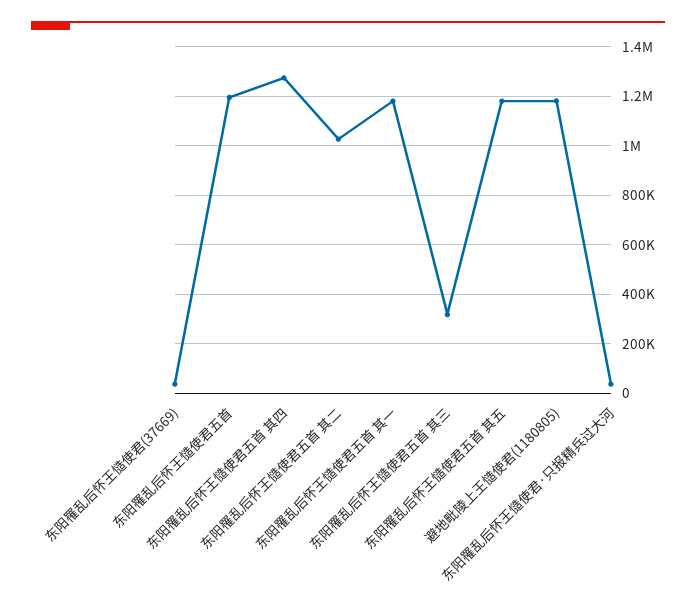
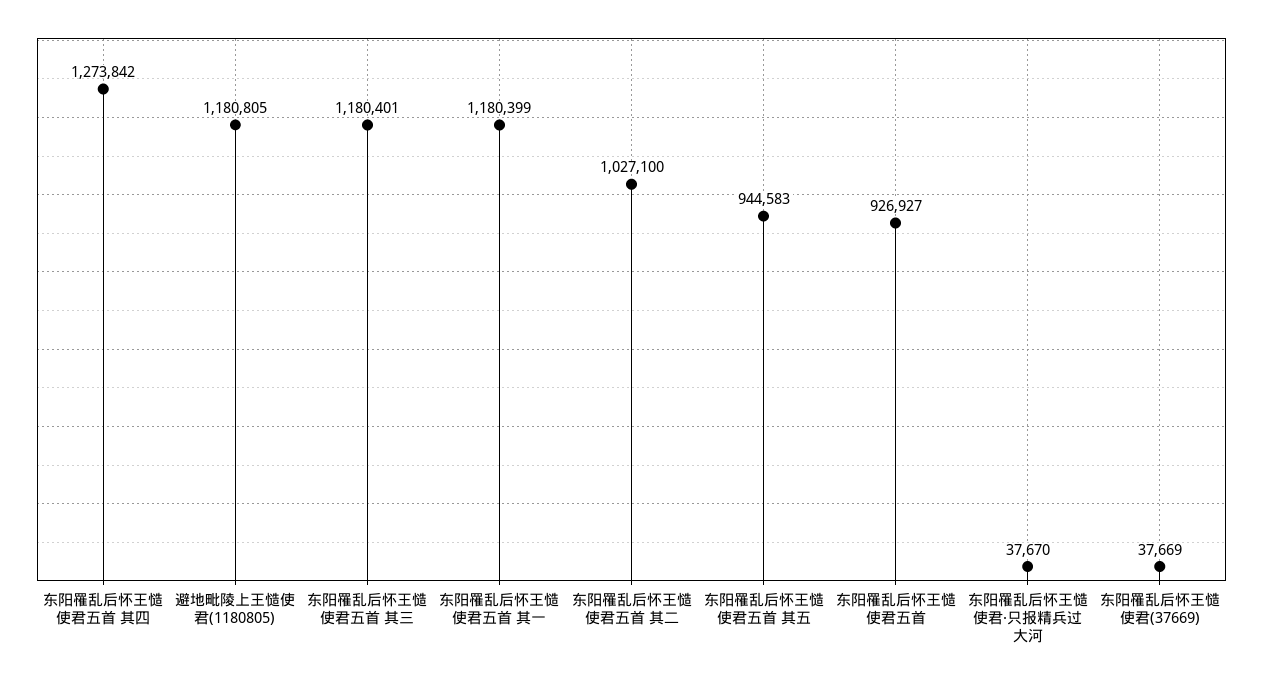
  {
    "东阳罹乱后怀王慥使君(37669)": 37669,
-   "东阳罹乱后怀王慥使君五首": 1200000,
+   "东阳罹乱后怀王慥使君五首": 926927,
    "东阳罹乱后怀王慥使君五首 其四": 1273842,
    "东阳罹乱后怀王慥使君五首 其二": 1027100,
    "东阳罹乱后怀王慥使君五首 其一": 1180399,
-   "东阳罹乱后怀王慥使君五首 其三": 325000,
+   "东阳罹乱后怀王慥使君五首 其三": 1180401,
-   "东阳罹乱后怀王慥使君五首 其五": 1175000,
+   "东阳罹乱后怀王慥使君五首 其五": 944583,
    "避地毗陵上王慥使君(1180805)": 1180805,
    "东阳罹乱后怀王慥使君·只报精兵过大河": 37670
  }

